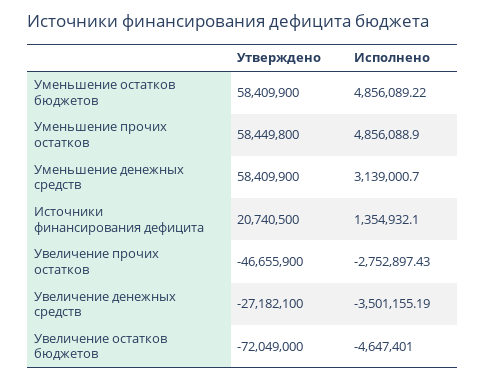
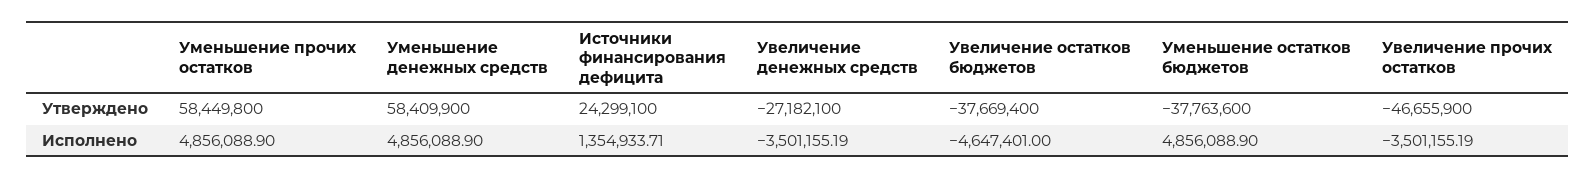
  {
    "Утверждено": {
-     "Уменьшение остатков бюджетов": 58409900,
+     "Уменьшение остатков бюджетов": -37763600,
      "Уменьшение прочих остатков": 58449800,
      "Уменьшение денежных средств": 58409900,
-     "Источники финансирования дефицита": 20740500,
+     "Источники финансирования дефицита": 24299100,
      "Увеличение прочих остатков": -46655900,
      "Увеличение денежных средств": -27182100,
-     "Увеличение остатков бюджетов": -72049000
+     "Увеличение остатков бюджетов": -37669400
    },
    "Исполнено": {
-     "Уменьшение остатков бюджетов": 4856089.22,
+     "Уменьшение остатков бюджетов": 4856088.9,
      "Уменьшение прочих остатков": 4856088.9,
-     "Уменьшение денежных средств": 3139000.7,
+     "Уменьшение денежных средств": 4856088.9,
-     "Источники финансирования дефицита": 1354932.1,
+     "Источники финансирования дефицита": 1354933.71,
-     "Увеличение прочих остатков": -2752897.43,
+     "Увеличение прочих остатков": -3501155.19,
      "Увеличение денежных средств": -3501155.19,
      "Увеличение остатков бюджетов": -4647401
    }
  }

